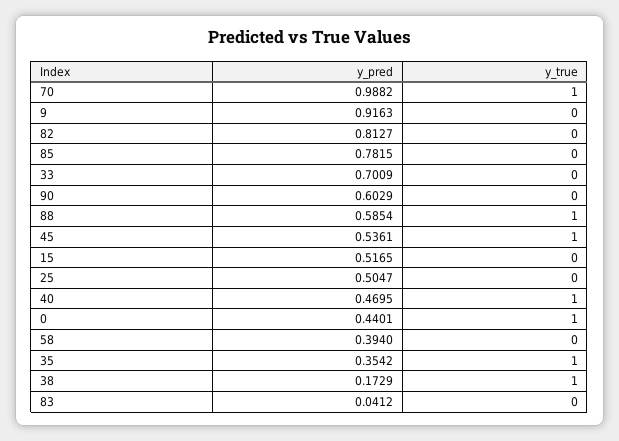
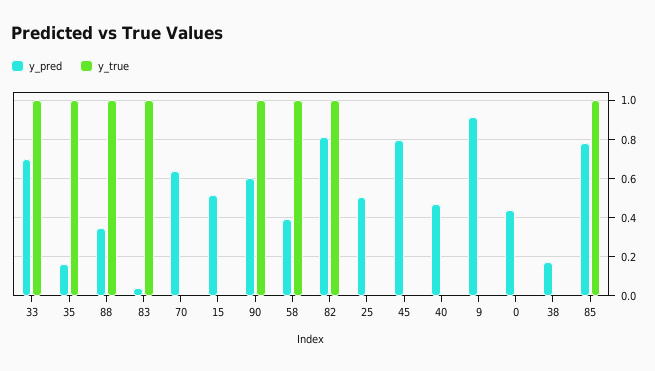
  {
    "y_pred": {
-     "70": 0.9882,
+     "70": 0.65,
      "9": 0.9163,
      "82": 0.8127,
      "85": 0.7815,
      "33": 0.7009,
      "90": 0.6029,
-     "88": 0.5854,
+     "88": 0.35,
-     "45": 0.5361,
+     "45": 0.8,
      "15": 0.5165,
      "25": 0.5047,
      "40": 0.4695,
      "0": 0.4401,
      "58": 0.394,
-     "35": 0.3542,
+     "35": 0.15,
      "38": 0.1729,
      "83": 0.0412
    },
    "y_true": {
-     "70": 1,
+     "70": 0,
      "9": 0,
-     "82": 0,
+     "82": 1,
-     "85": 0,
+     "85": 1,
-     "33": 0,
+     "33": 1,
-     "90": 0,
+     "90": 1,
      "88": 1,
-     "45": 1,
+     "45": 0,
      "15": 0,
      "25": 0,
-     "40": 1,
+     "40": 0,
-     "0": 1,
+     "0": 0,
-     "58": 0,
+     "58": 1,
      "35": 1,
-     "38": 1,
+     "38": 0,
-     "83": 0
+     "83": 1
    }
  }

